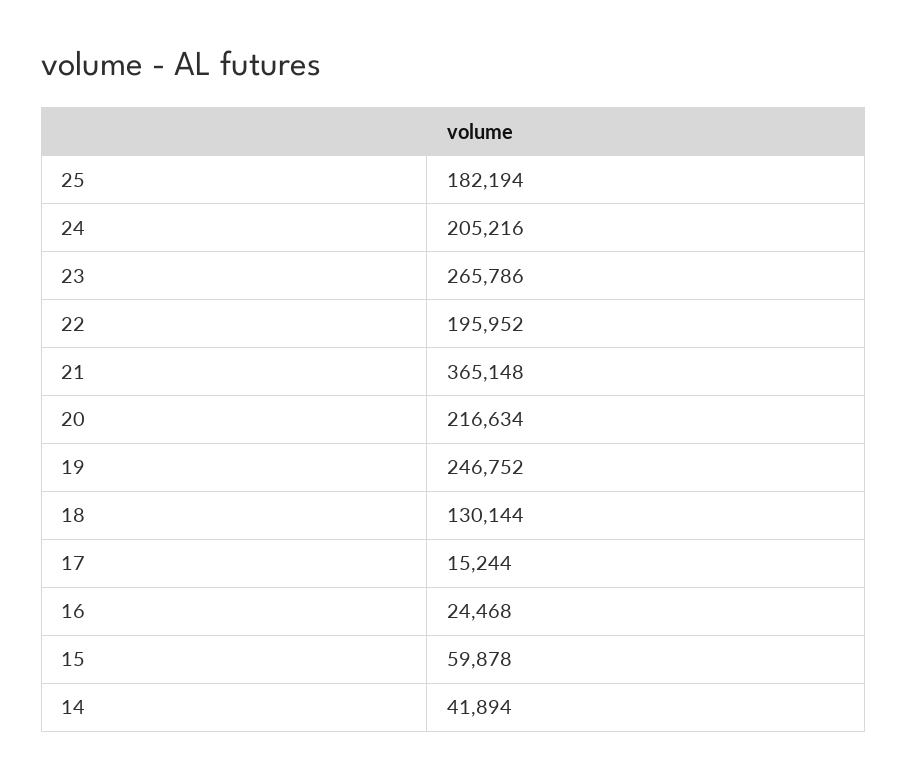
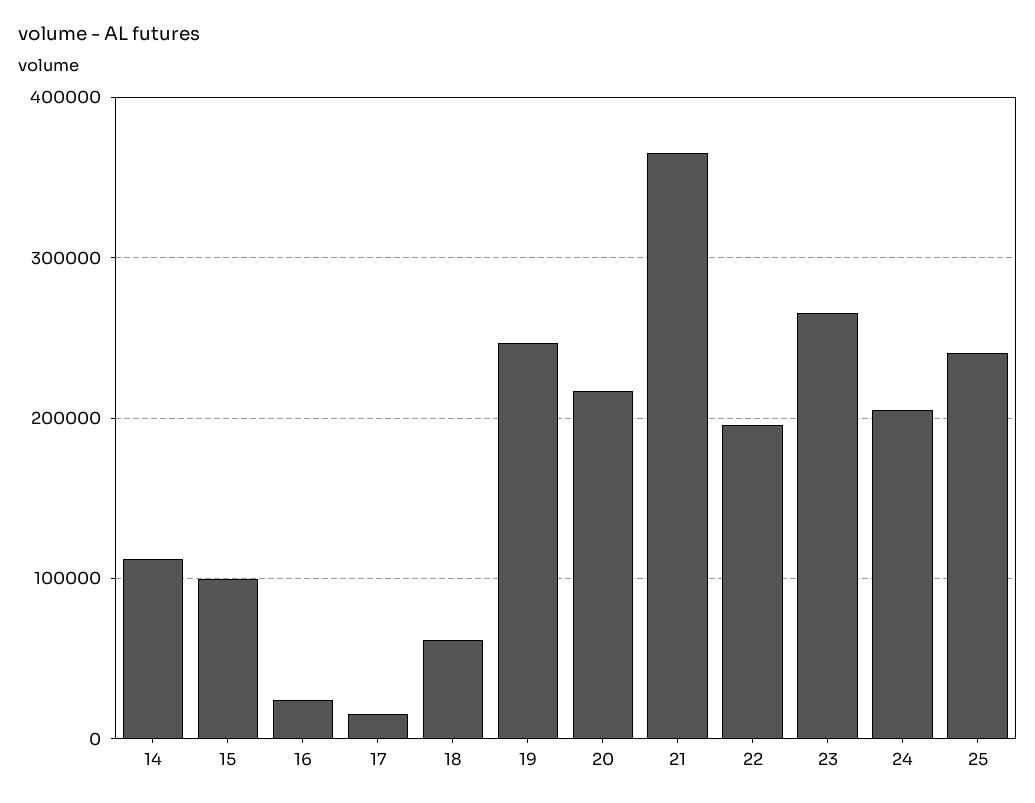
  {
-   "25": 182194,
+   "25": 240000,
    "24": 205216,
    "23": 265786,
    "22": 195952,
    "21": 365148,
    "20": 216634,
    "19": 246752,
-   "18": 130144,
+   "18": 60000,
    "17": 15244,
    "16": 24468,
-   "15": 59878,
+   "15": 100000,
-   "14": 41894
+   "14": 110000
  }

